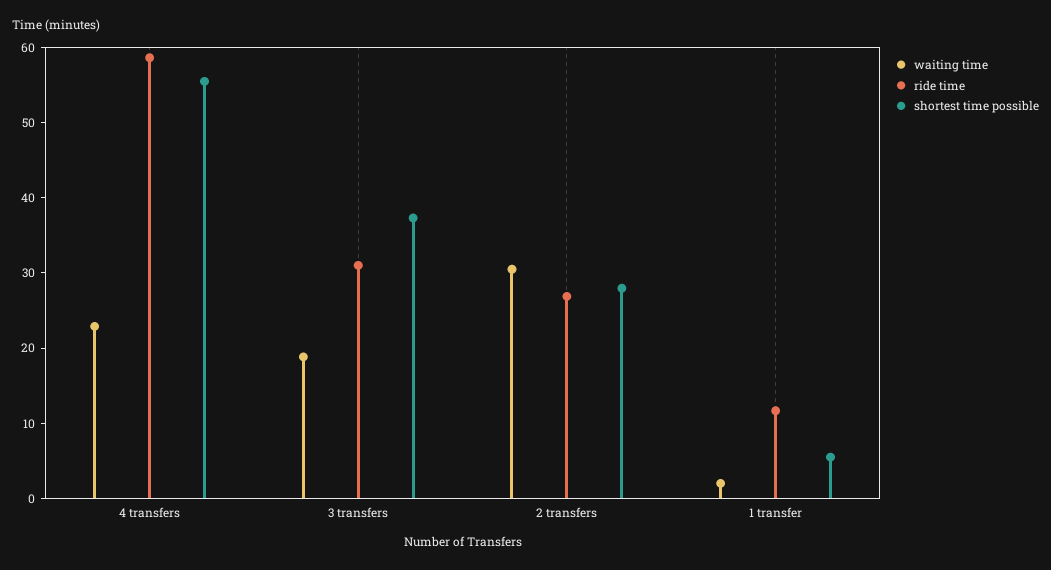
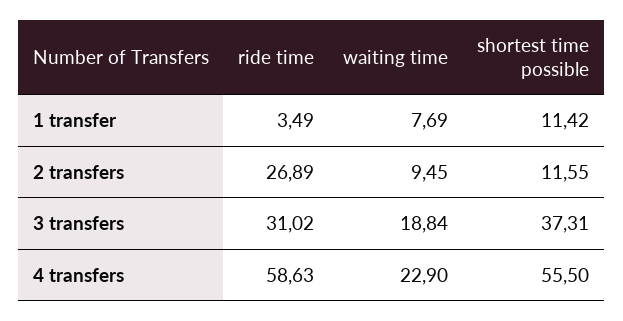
  {
    "waiting time": {
      "4 transfers": 22.9,
      "3 transfers": 18.84,
-     "2 transfers": 30,
+     "2 transfers": 9.45,
-     "1 transfer": 2
+     "1 transfer": 7.69
    },
    "ride time": {
      "4 transfers": 58.63,
      "3 transfers": 31.02,
      "2 transfers": 26.89,
-     "1 transfer": 12
+     "1 transfer": 3.49
    },
    "shortest time possible": {
      "4 transfers": 55.5,
      "3 transfers": 37.31,
-     "2 transfers": 28,
+     "2 transfers": 11.55,
-     "1 transfer": 6
+     "1 transfer": 11.42
    }
  }

